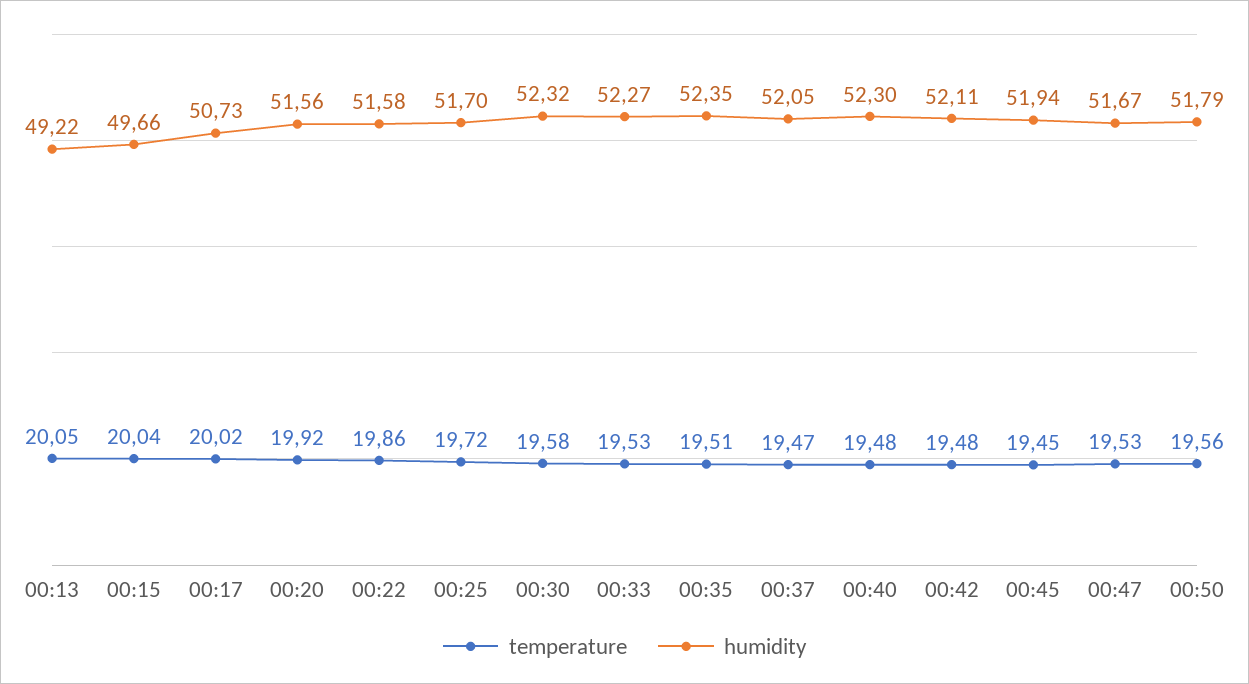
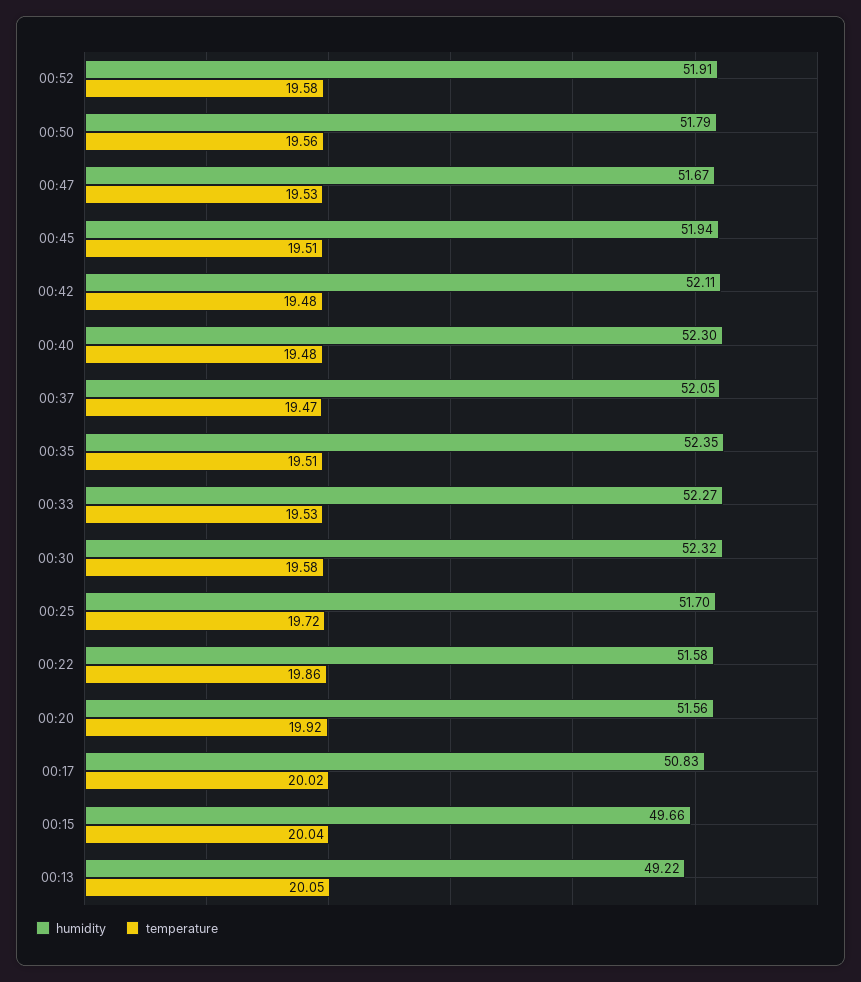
  {
    "temperature": {
      "00:13": 20.05,
      "00:15": 20.04,
      "00:17": 20.02,
      "00:20": 19.92,
      "00:22": 19.86,
      "00:25": 19.72,
      "00:30": 19.58,
      "00:33": 19.53,
      "00:35": 19.51,
      "00:37": 19.47,
      "00:40": 19.48,
      "00:42": 19.48,
-     "00:45": 19.45,
+     "00:45": 19.51,
      "00:47": 19.53,
-     "00:50": 19.56
+     "00:50": 19.56,
+     "00:52": 19.58
    },
    "humidity": {
      "00:13": 49.22,
      "00:15": 49.66,
-     "00:17": 50.73,
+     "00:17": 50.83,
      "00:20": 51.56,
      "00:22": 51.58,
      "00:25": 51.7,
      "00:30": 52.32,
      "00:33": 52.27,
      "00:35": 52.35,
      "00:37": 52.05,
      "00:40": 52.3,
      "00:42": 52.11,
      "00:45": 51.94,
      "00:47": 51.67,
-     "00:50": 51.79
+     "00:50": 51.79,
+     "00:52": 51.91
    }
  }

